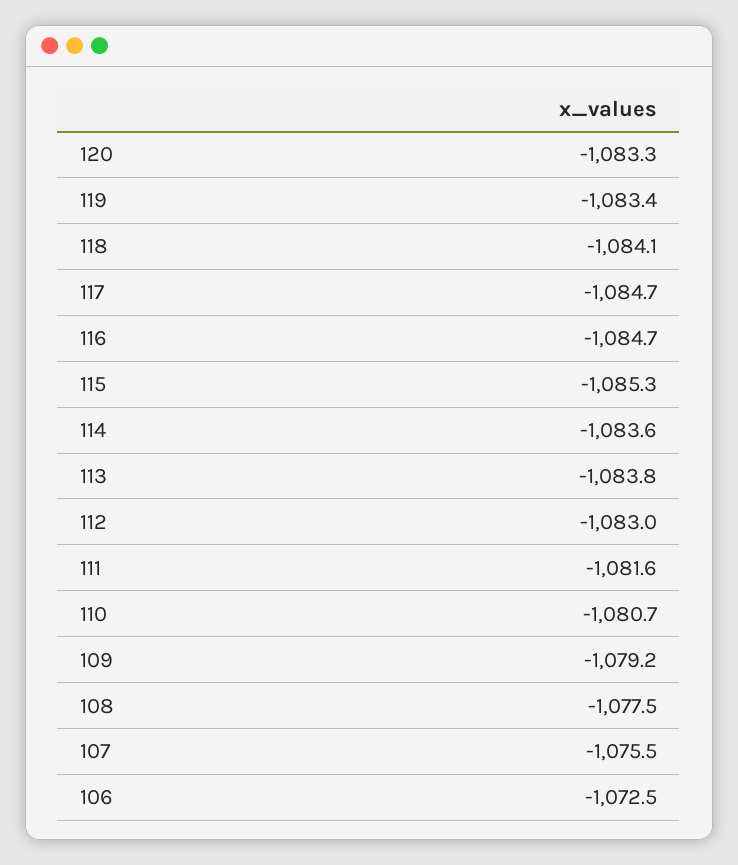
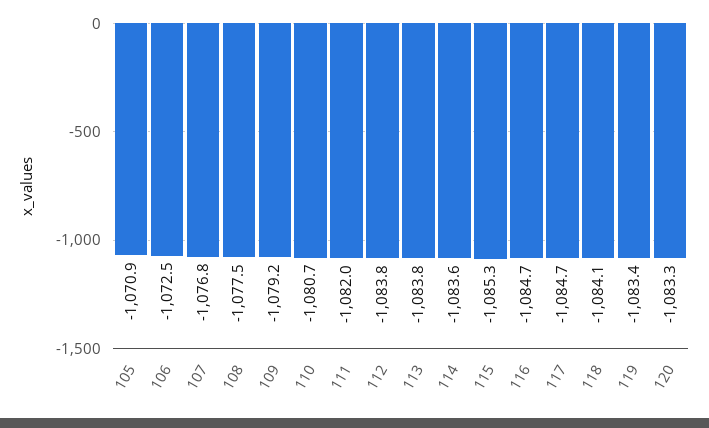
  {
    "120": -1083.3,
    "119": -1083.4,
    "118": -1084.1,
    "117": -1084.7,
    "116": -1084.7,
    "115": -1085.3,
    "114": -1083.6,
    "113": -1083.8,
-   "112": -1083,
+   "112": -1083.8,
-   "111": -1081.6,
+   "111": -1082,
    "110": -1080.7,
    "109": -1079.2,
    "108": -1077.5,
-   "107": -1075.5,
+   "107": -1076.8,
-   "106": -1072.5
+   "106": -1072.5,
+   "105": -1070.9
  }

